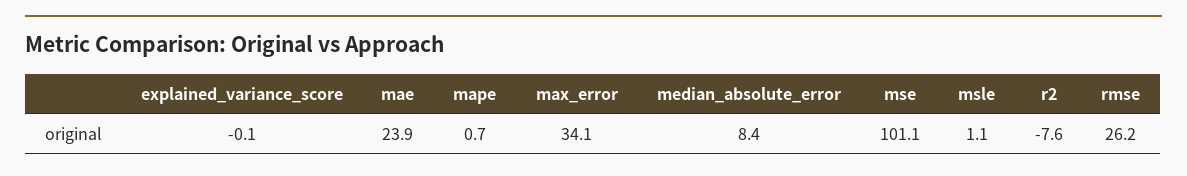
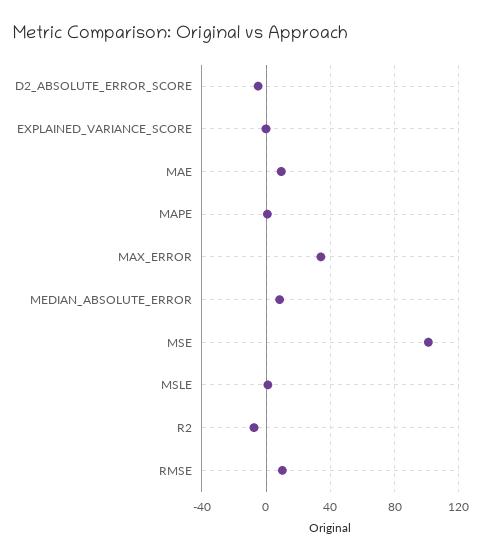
  {
    "explained_variance_score": -0.1,
-   "mae": 23.9,
+   "mae": 10,
    "mape": 0.7,
    "max_error": 34.1,
    "median_absolute_error": 8.4,
    "mse": 101.1,
    "msle": 1.1,
    "r2": -7.6,
-   "rmse": 26.2
+   "rmse": 10,
+   "D2_ABSOLUTE_ERROR_SCORE": -5
  }

